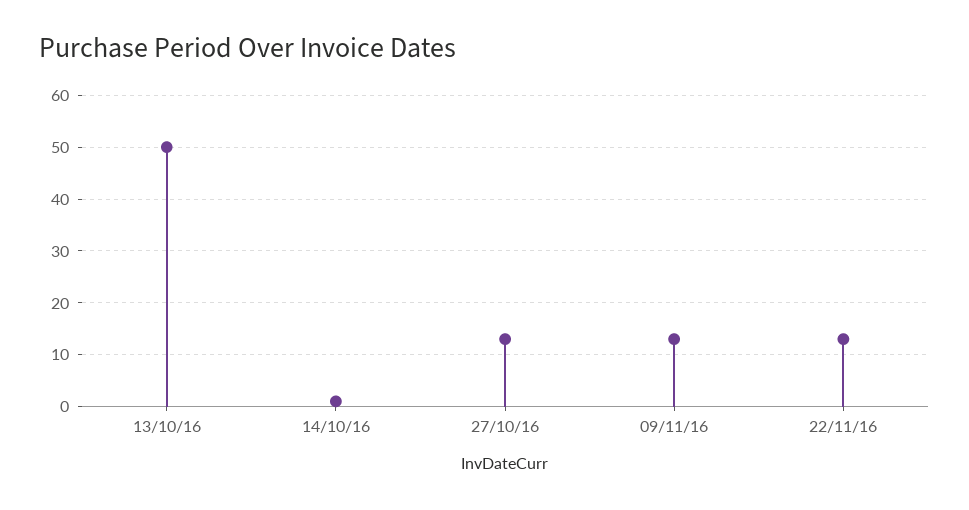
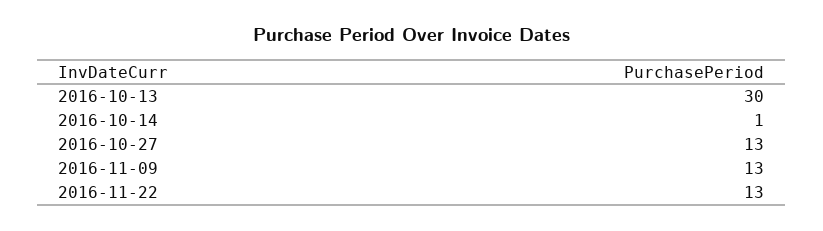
  {
-   "13/10/16": 50,
+   "13/10/16": 30,
    "14/10/16": 1,
    "27/10/16": 13,
    "09/11/16": 13,
    "22/11/16": 13
  }

